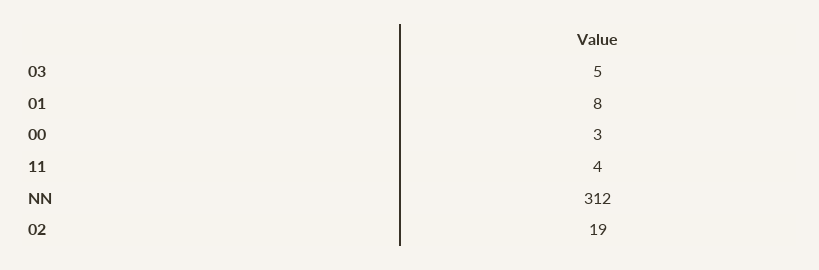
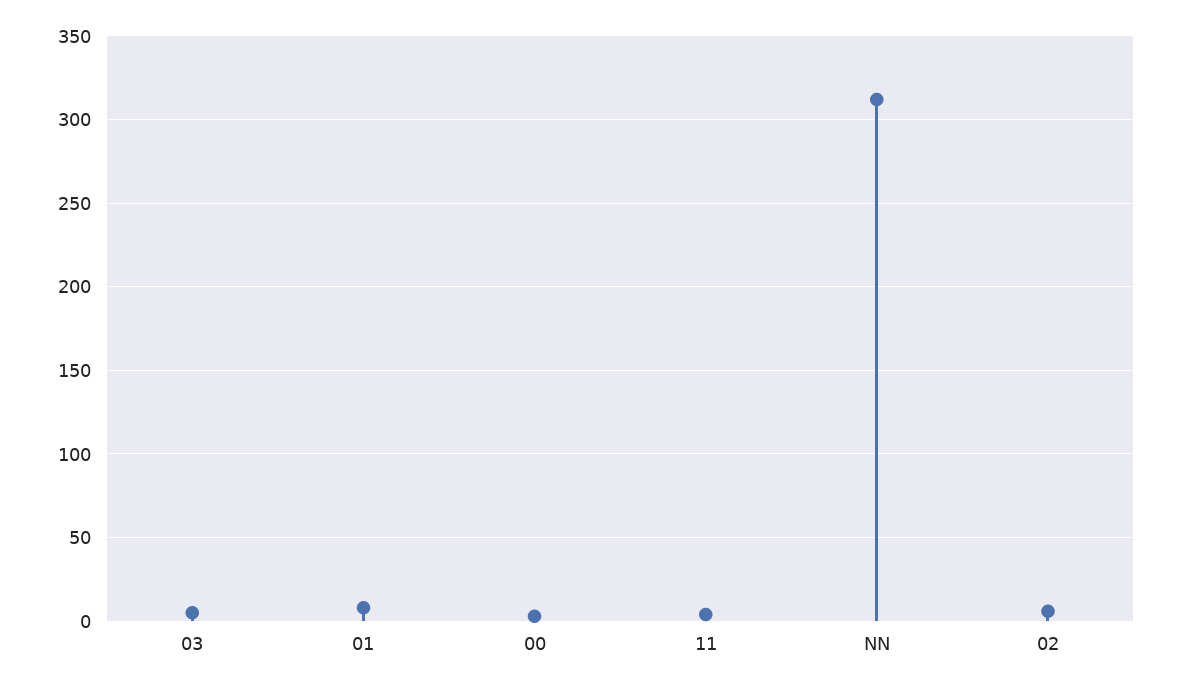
  {
    "03": 5,
    "01": 8,
    "00": 3,
    "11": 4,
    "NN": 312,
-   "02": 19
+   "02": 5
  }

